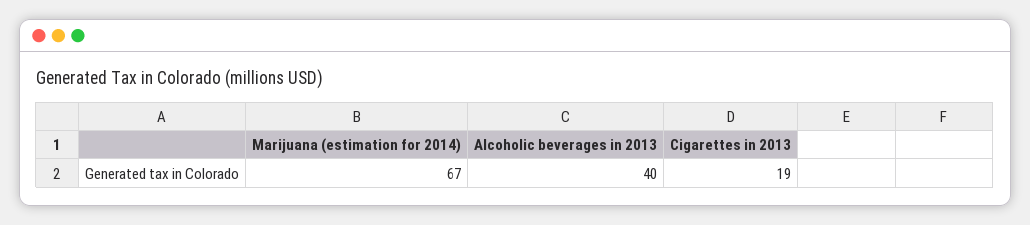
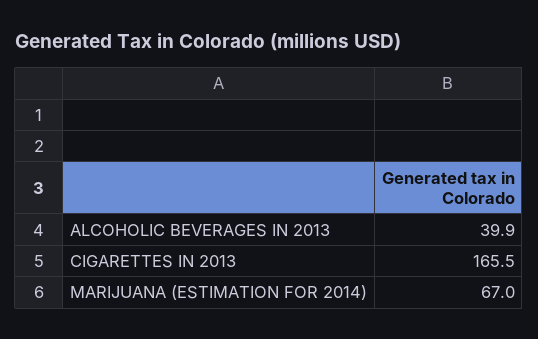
  {
    "Marijuana (estimation for 2014)": 67,
    "Alcoholic beverages in 2013": 39.9,
-   "Cigarettes in 2013": 19
+   "Cigarettes in 2013": 165.5
  }

